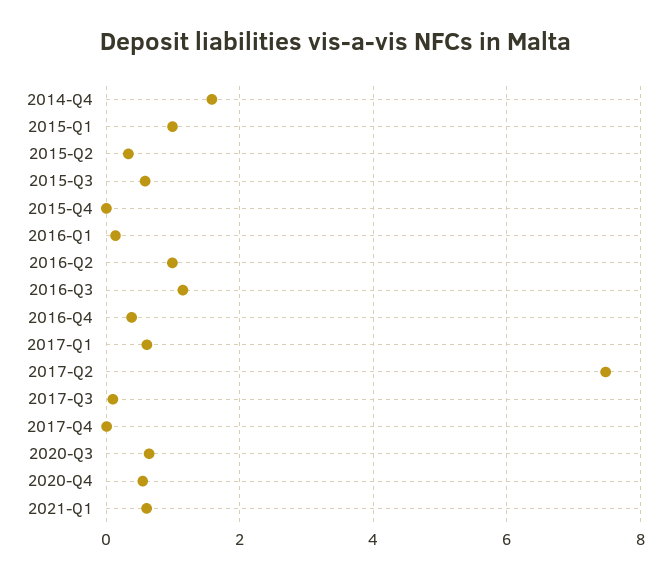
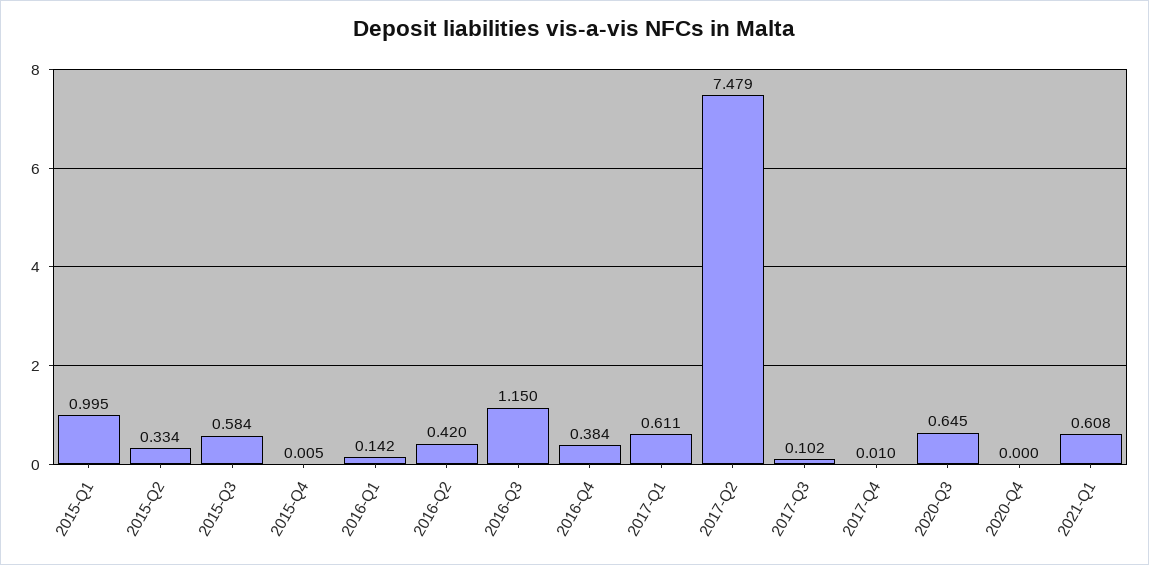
  {
-   "2014-Q4": 1.6,
    "2015-Q1": 0.995,
    "2015-Q2": 0.334,
    "2015-Q3": 0.584,
    "2015-Q4": 0.005,
    "2016-Q1": 0.142,
-   "2016-Q2": 1,
+   "2016-Q2": 0.42,
    "2016-Q3": 1.15,
    "2016-Q4": 0.384,
    "2017-Q1": 0.611,
    "2017-Q2": 7.479,
    "2017-Q3": 0.102,
    "2017-Q4": 0.01,
    "2020-Q3": 0.645,
-   "2020-Q4": 0.6,
+   "2020-Q4": 0,
    "2021-Q1": 0.608
  }

